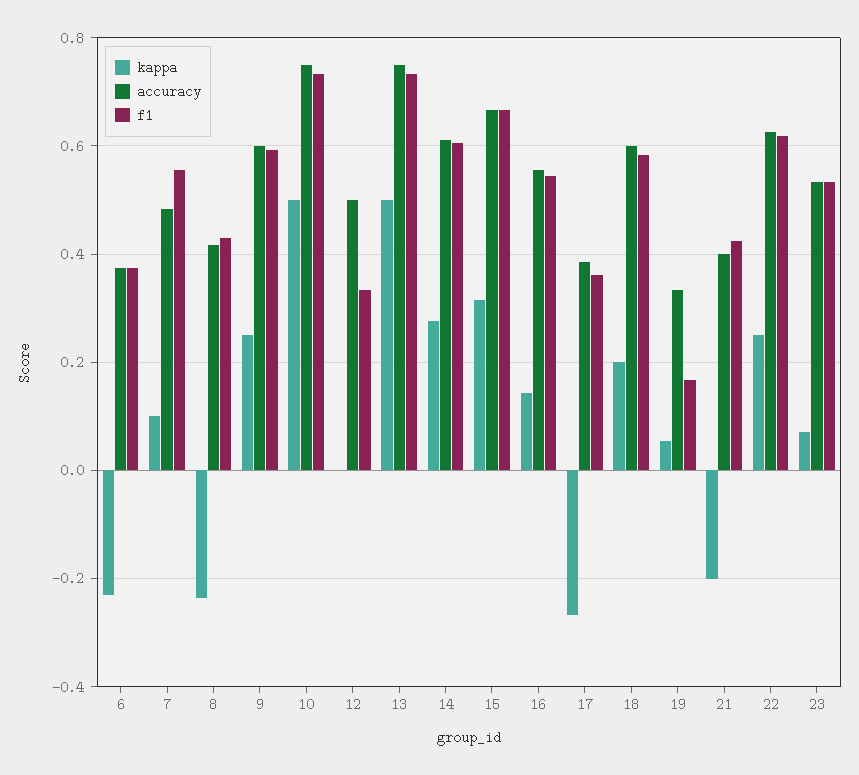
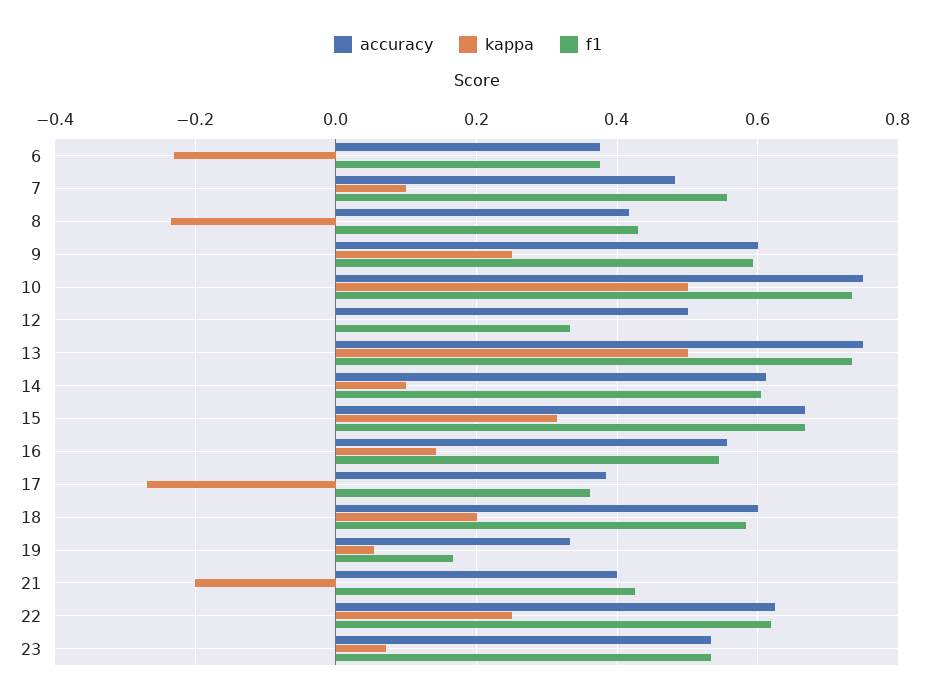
  {
    "kappa": {
      "6": -0.24,
      "7": 0.1,
      "8": -0.24,
      "9": 0.26,
      "10": 0.5,
      "12": 0,
      "13": 0.5,
-     "14": 0.28,
+     "14": 0.1,
      "15": 0.32,
      "16": 0.14,
      "17": -0.26,
      "18": 0.2,
      "19": 0.06,
      "21": -0.2,
      "22": 0.26,
      "23": 0.08
    },
    "accuracy": {
      "6": 0.38,
      "7": 0.48,
      "8": 0.42,
      "9": 0.6,
      "10": 0.76,
      "12": 0.5,
      "13": 0.76,
      "14": 0.62,
      "15": 0.66,
      "16": 0.56,
      "17": 0.38,
      "18": 0.6,
      "19": 0.34,
      "21": 0.4,
      "22": 0.62,
      "23": 0.54
    },
    "f1": {
      "6": 0.38,
      "7": 0.56,
      "8": 0.42,
      "9": 0.6,
      "10": 0.74,
      "12": 0.34,
      "13": 0.74,
      "14": 0.6,
      "15": 0.66,
      "16": 0.54,
      "17": 0.36,
      "18": 0.58,
      "19": 0.16,
      "21": 0.42,
      "22": 0.62,
      "23": 0.54
    }
  }

